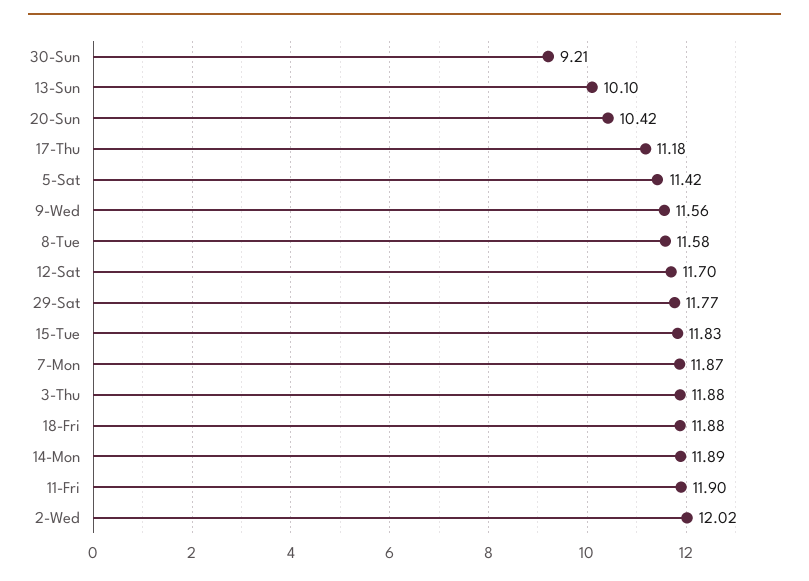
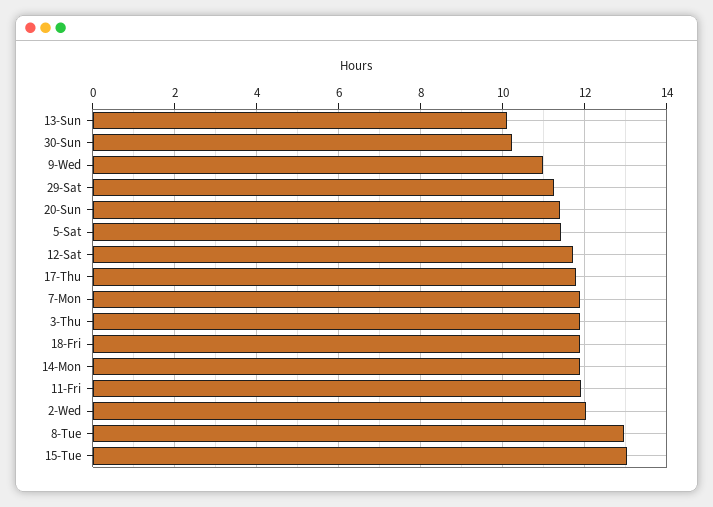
  {
-   "30-Sun": 9.21,
+   "30-Sun": 10.2,
    "13-Sun": 10.1,
-   "20-Sun": 10.42,
+   "20-Sun": 11.4,
-   "17-Thu": 11.18,
+   "17-Thu": 11.8,
    "5-Sat": 11.42,
-   "9-Wed": 11.56,
+   "9-Wed": 11,
-   "8-Tue": 11.58,
+   "8-Tue": 13,
    "12-Sat": 11.7,
-   "29-Sat": 11.77,
+   "29-Sat": 11.2,
-   "15-Tue": 11.83,
+   "15-Tue": 13,
    "7-Mon": 11.87,
    "3-Thu": 11.88,
    "18-Fri": 11.88,
    "14-Mon": 11.89,
    "11-Fri": 11.9,
    "2-Wed": 12.02
  }

